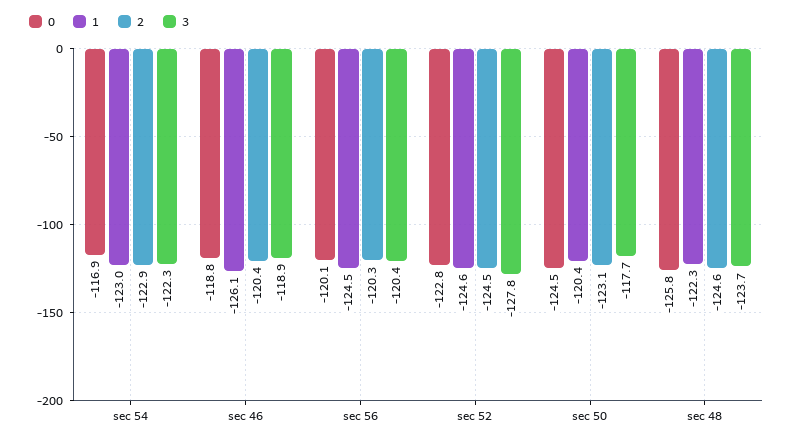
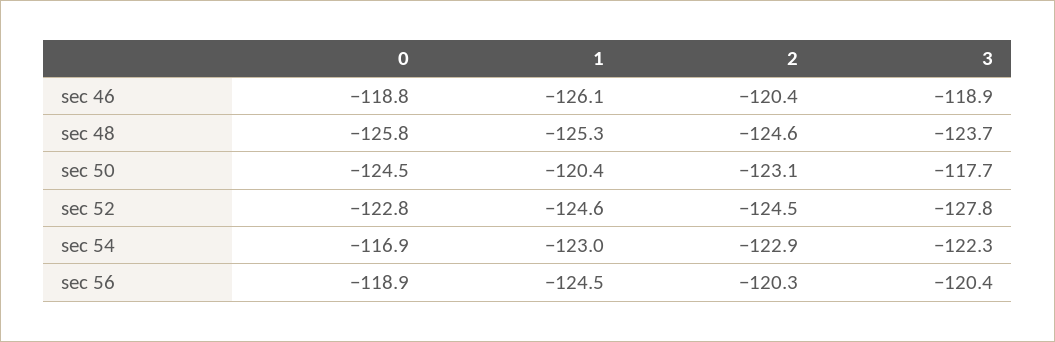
  {
    "0": {
      "sec 54": -116.9,
      "sec 46": -118.8,
-     "sec 56": -120.1,
+     "sec 56": -118.9,
      "sec 52": -122.8,
      "sec 50": -124.5,
      "sec 48": -125.8
    },
    "1": {
      "sec 54": -123,
      "sec 46": -126.1,
      "sec 56": -124.5,
      "sec 52": -124.6,
      "sec 50": -120.4,
-     "sec 48": -122.3
+     "sec 48": -125.3
    },
    "2": {
      "sec 54": -122.9,
      "sec 46": -120.4,
      "sec 56": -120.3,
      "sec 52": -124.5,
      "sec 50": -123.1,
      "sec 48": -124.6
    },
    "3": {
      "sec 54": -122.3,
      "sec 46": -118.9,
      "sec 56": -120.4,
      "sec 52": -127.8,
      "sec 50": -117.7,
      "sec 48": -123.7
    }
  }

